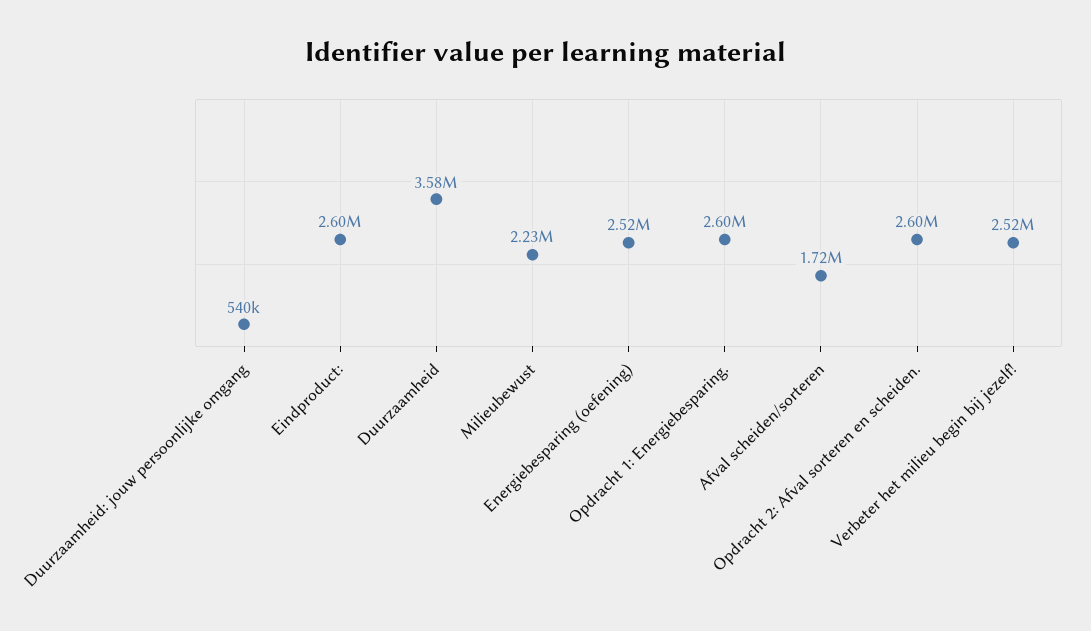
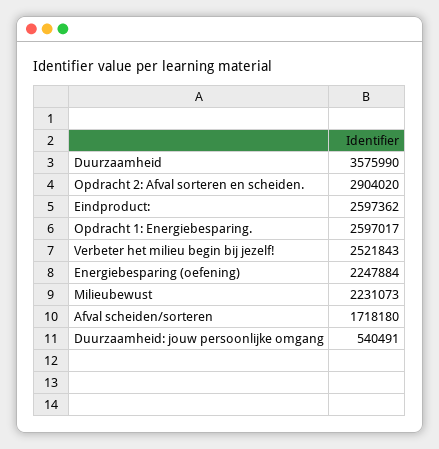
  {
    "Duurzaamheid: jouw persoonlijke omgang": 540491,
    "Eindproduct:": 2597362,
    "Duurzaamheid": 3575990,
    "Milieubewust": 2231073,
-   "Energiebesparing (oefening)": 2520000,
+   "Energiebesparing (oefening)": 2247884,
    "Opdracht 1: Energiebesparing.": 2597017,
    "Afval scheiden/sorteren": 1718180,
-   "Opdracht 2: Afval sorteren en scheiden.": 2600000,
+   "Opdracht 2: Afval sorteren en scheiden.": 2904020,
    "Verbeter het milieu begin bij jezelf!": 2521843
  }

